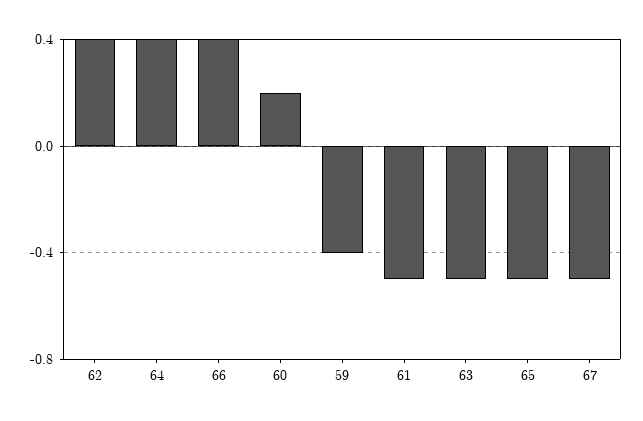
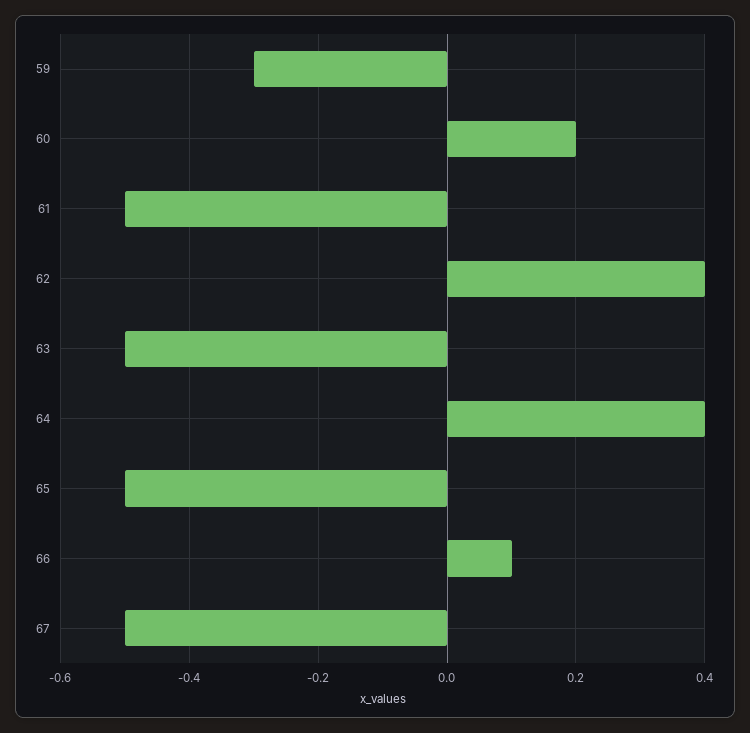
  {
    "62": 0.4,
    "64": 0.4,
-   "66": 0.4,
+   "66": 0.1,
    "60": 0.2,
-   "59": -0.4,
+   "59": -0.3,
    "61": -0.5,
    "63": -0.5,
    "65": -0.5,
    "67": -0.5
  }

